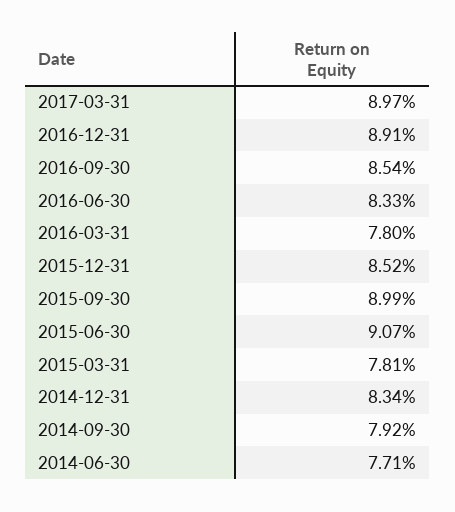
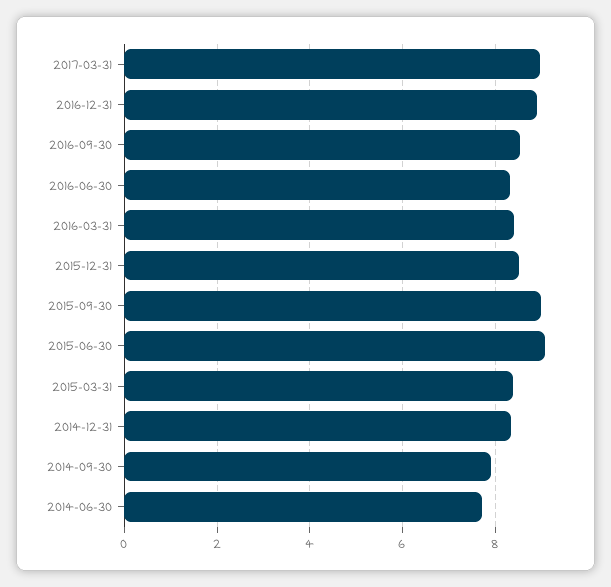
  {
    "2017-03-31": 8.97,
    "2016-12-31": 8.91,
    "2016-09-30": 8.54,
    "2016-06-30": 8.33,
-   "2016-03-31": 7.8,
+   "2016-03-31": 8.4,
    "2015-12-31": 8.52,
    "2015-09-30": 8.99,
    "2015-06-30": 9.07,
-   "2015-03-31": 7.81,
+   "2015-03-31": 8.4,
    "2014-12-31": 8.34,
    "2014-09-30": 7.92,
    "2014-06-30": 7.71
  }

